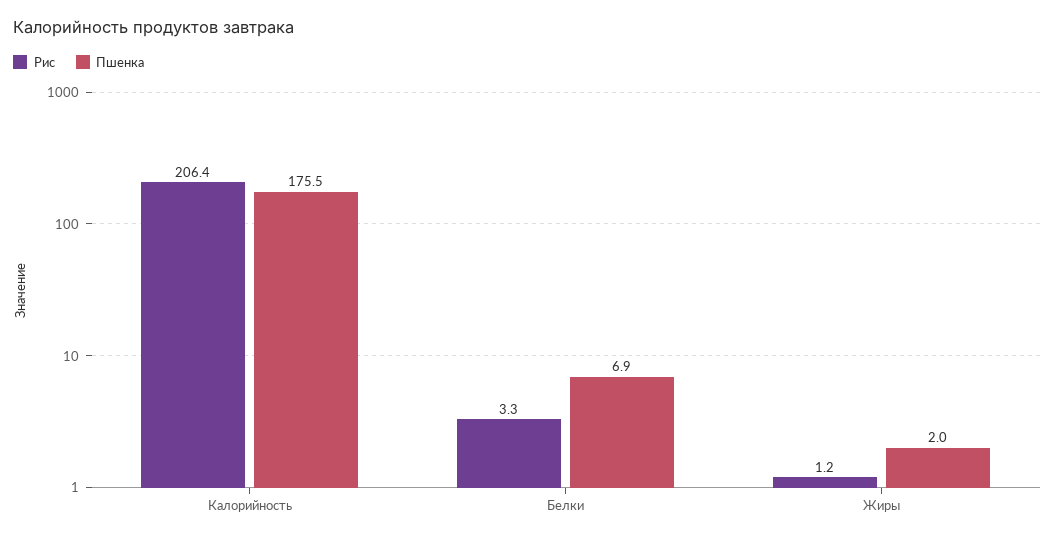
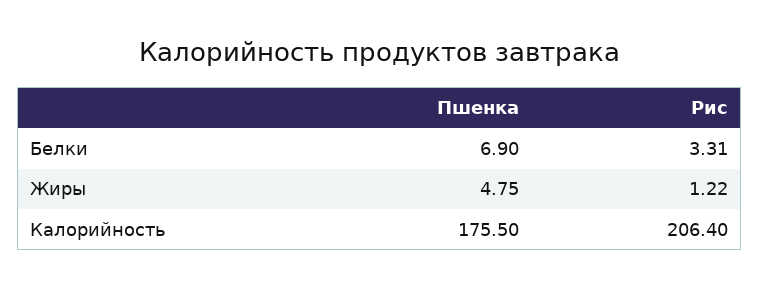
  {
    "Рис": {
      "Калорийность": 206.4,
      "Белки": 3.31,
      "Жиры": 1.22
    },
    "Пшенка": {
      "Калорийность": 175.5,
      "Белки": 6.9,
-     "Жиры": 2
+     "Жиры": 4.75
    }
  }

